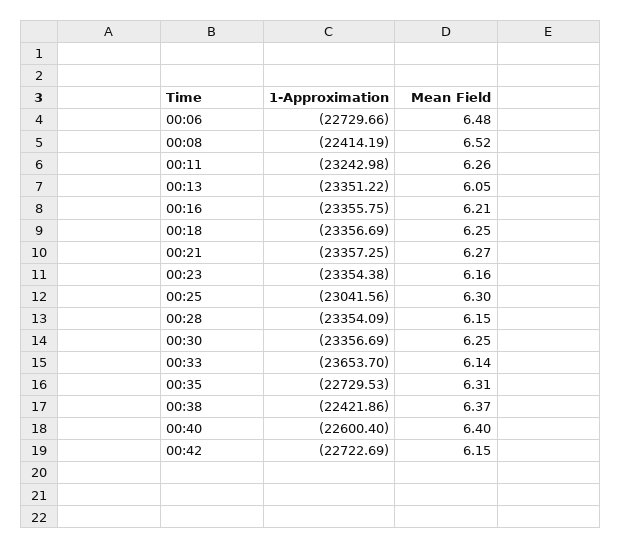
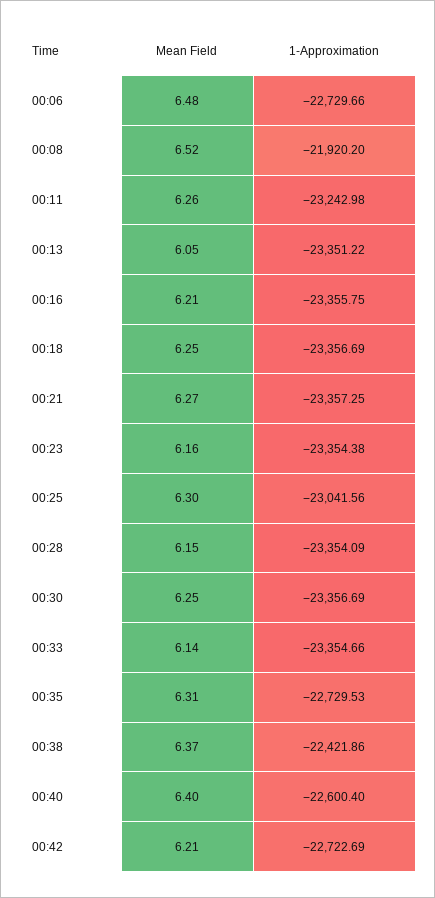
  {
    "1-Approximation": {
      "00:06": -22729.66,
-     "00:08": -22414.19,
+     "00:08": -21920.2,
      "00:11": -23242.98,
      "00:13": -23351.22,
      "00:16": -23355.75,
      "00:18": -23356.69,
      "00:21": -23357.25,
      "00:23": -23354.38,
      "00:25": -23041.56,
      "00:28": -23354.09,
      "00:30": -23356.69,
-     "00:33": -23653.7,
+     "00:33": -23354.66,
      "00:35": -22729.53,
      "00:38": -22421.86,
      "00:40": -22600.4,
      "00:42": -22722.69
    },
    "Mean Field": {
      "00:06": 6.48,
      "00:08": 6.52,
      "00:11": 6.26,
      "00:13": 6.05,
      "00:16": 6.21,
      "00:18": 6.25,
      "00:21": 6.27,
      "00:23": 6.16,
      "00:25": 6.3,
      "00:28": 6.15,
      "00:30": 6.25,
      "00:33": 6.14,
      "00:35": 6.31,
      "00:38": 6.37,
      "00:40": 6.4,
-     "00:42": 6.15
+     "00:42": 6.21
    }
  }

